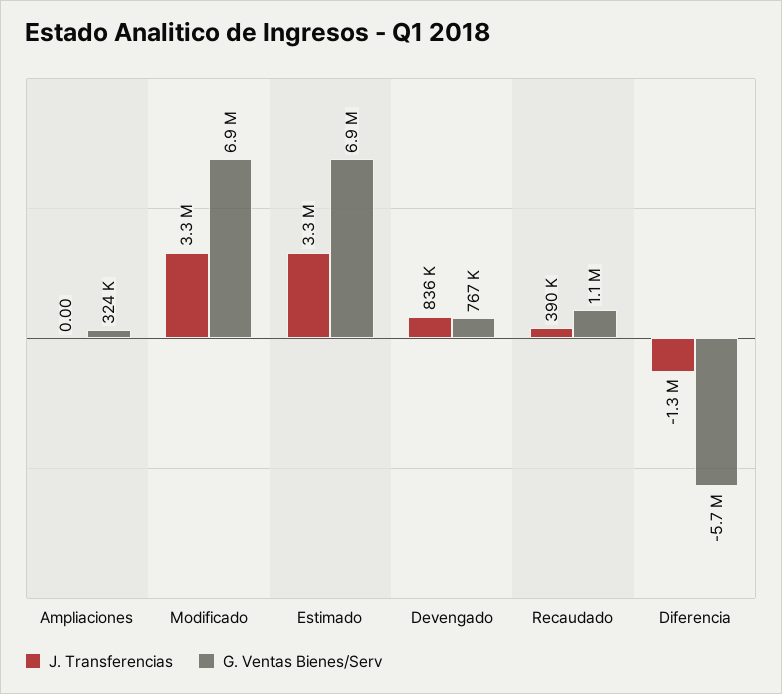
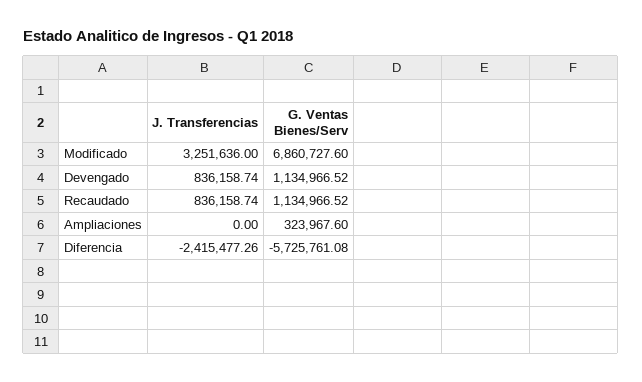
  {
    "J. Transferencias": {
      "Ampliaciones": 0,
      "Modificado": 3251636,
-     "Estimado": 3300000,
      "Devengado": 836158.74,
-     "Recaudado": 390000,
+     "Recaudado": 836158.74,
-     "Diferencia": -1300000
+     "Diferencia": -2415477.26
    },
    "G. Ventas Bienes/Serv": {
      "Ampliaciones": 323967.6,
      "Modificado": 6860727.6,
-     "Estimado": 6900000,
-     "Devengado": 767000,
+     "Devengado": 1134966.52,
      "Recaudado": 1134966.52,
      "Diferencia": -5725761.08
    }
  }

